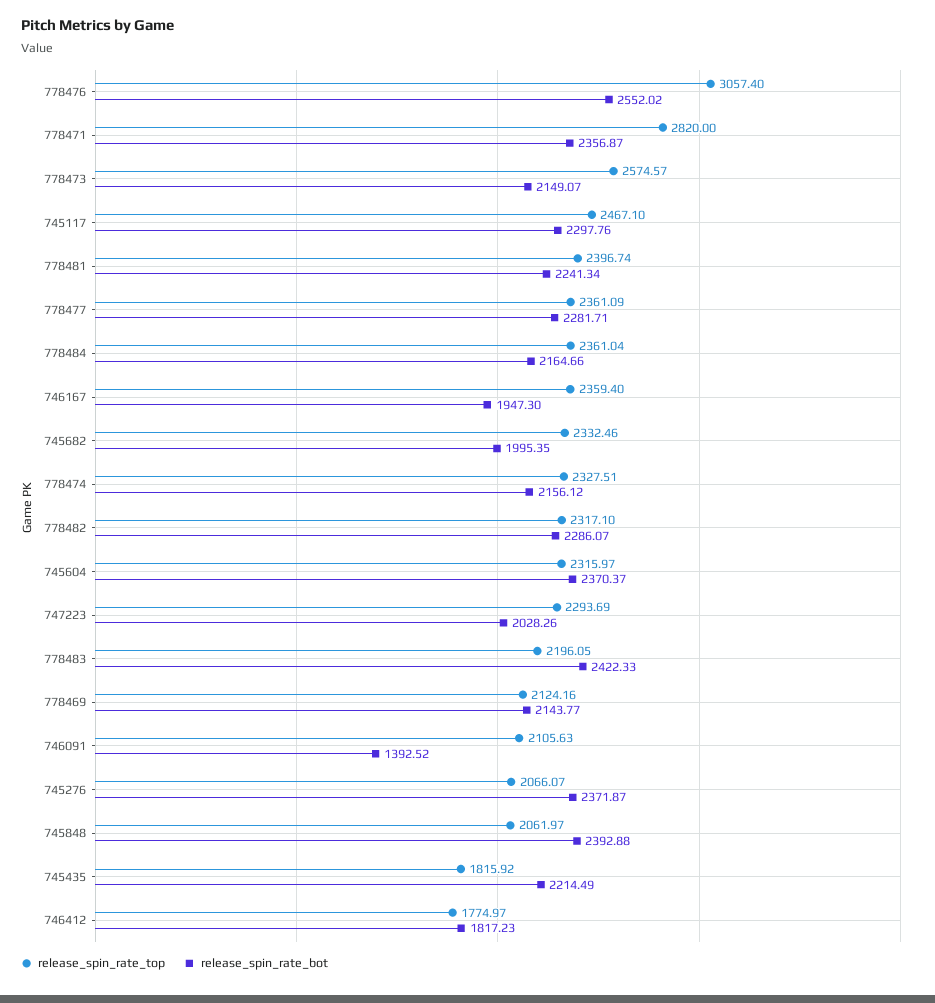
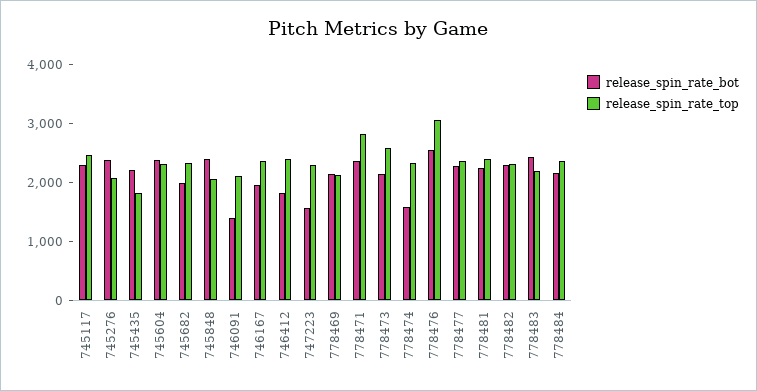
  {
    "release_spin_rate_top": {
      "778476": 3057.4,
      "778471": 2820,
      "778473": 2574.57,
      "745117": 2467.1,
      "778481": 2396.74,
      "778477": 2361.09,
      "778484": 2361.04,
      "746167": 2359.4,
      "745682": 2332.46,
      "778474": 2327.51,
      "778482": 2317.1,
      "745604": 2315.97,
      "747223": 2293.69,
      "778483": 2196.05,
      "778469": 2124.16,
      "746091": 2105.63,
      "745276": 2066.07,
      "745848": 2061.97,
      "745435": 1815.92,
-     "746412": 1774.97
+     "746412": 2400
    },
    "release_spin_rate_bot": {
      "778476": 2552.02,
      "778471": 2356.87,
      "778473": 2149.07,
      "745117": 2297.76,
      "778481": 2241.34,
      "778477": 2281.71,
      "778484": 2164.66,
      "746167": 1947.3,
      "745682": 1995.35,
-     "778474": 2156.12,
+     "778474": 1600,
      "778482": 2286.07,
      "745604": 2370.37,
-     "747223": 2028.26,
+     "747223": 1600,
      "778483": 2422.33,
      "778469": 2143.77,
      "746091": 1392.52,
      "745276": 2371.87,
      "745848": 2392.88,
      "745435": 2214.49,
      "746412": 1817.23
    }
  }

